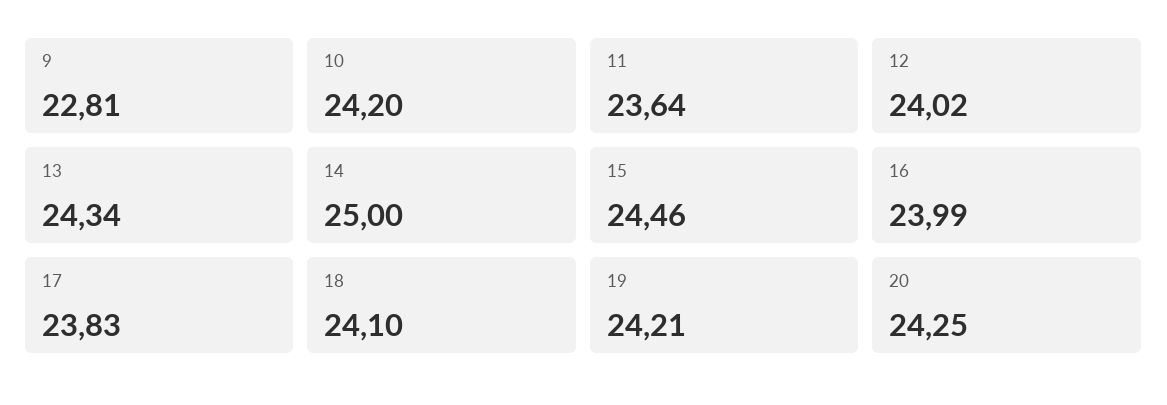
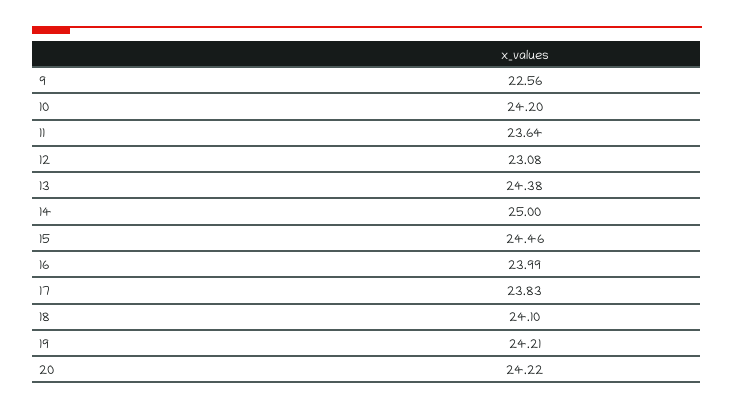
  {
-   "9": 22.81,
+   "9": 22.56,
    "10": 24.2,
    "11": 23.64,
-   "12": 24.02,
+   "12": 23.08,
-   "13": 24.34,
+   "13": 24.38,
    "14": 25,
    "15": 24.46,
    "16": 23.99,
    "17": 23.83,
    "18": 24.1,
    "19": 24.21,
-   "20": 24.25
+   "20": 24.22
  }

